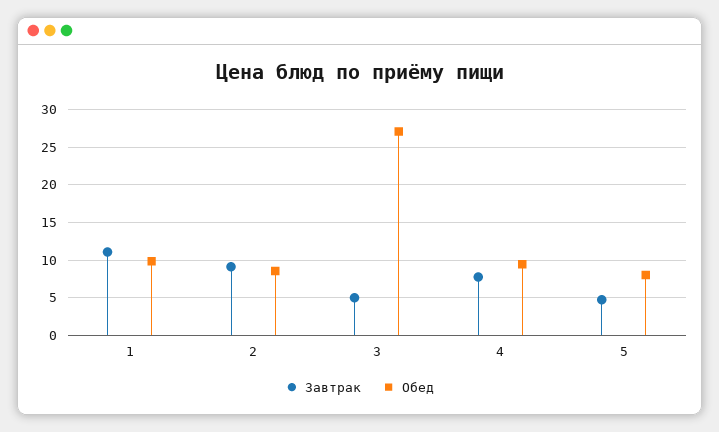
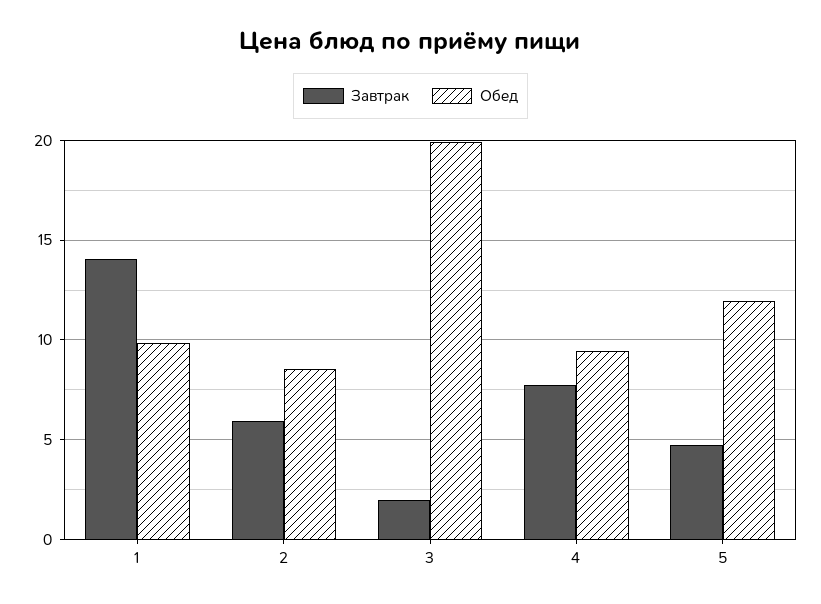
  {
    "Завтрак": {
-     "1": 11,
+     "1": 14,
-     "2": 9,
+     "2": 6,
-     "3": 5,
+     "3": 2,
      "4": 8,
      "5": 5
    },
    "Обед": {
      "1": 10,
      "2": 8.5,
-     "3": 27,
+     "3": 20,
      "4": 9.5,
-     "5": 8
+     "5": 12
    }
  }

